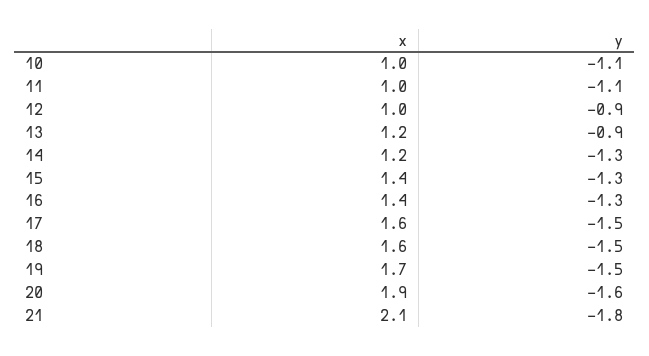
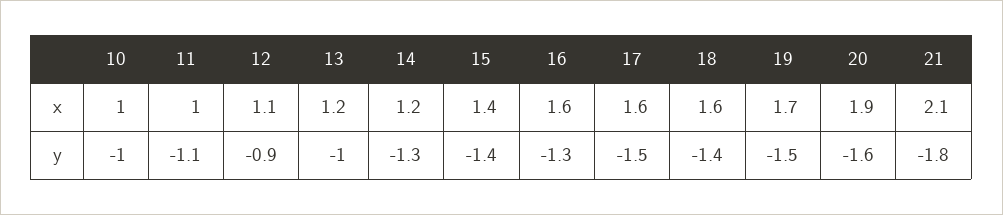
  {
    "x": {
      "10": 1,
      "11": 1,
-     "12": 1,
+     "12": 1.1,
      "13": 1.2,
      "14": 1.2,
      "15": 1.4,
-     "16": 1.4,
+     "16": 1.6,
      "17": 1.6,
      "18": 1.6,
      "19": 1.7,
      "20": 1.9,
      "21": 2.1
    },
    "y": {
-     "10": -1.1,
+     "10": -1,
      "11": -1.1,
      "12": -0.9,
-     "13": -0.9,
+     "13": -1,
      "14": -1.3,
-     "15": -1.3,
+     "15": -1.4,
      "16": -1.3,
      "17": -1.5,
-     "18": -1.5,
+     "18": -1.4,
      "19": -1.5,
      "20": -1.6,
      "21": -1.8
    }
  }

